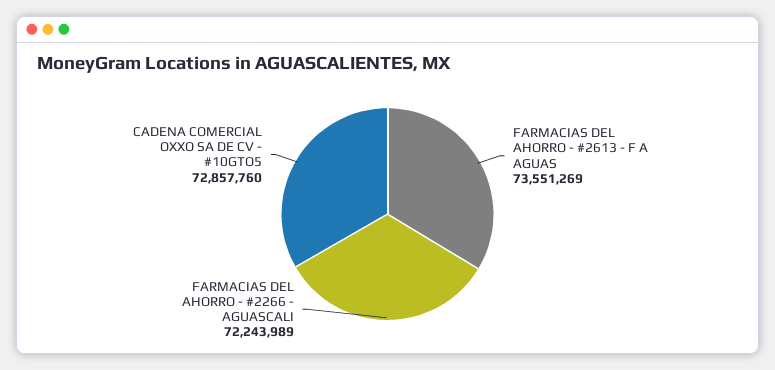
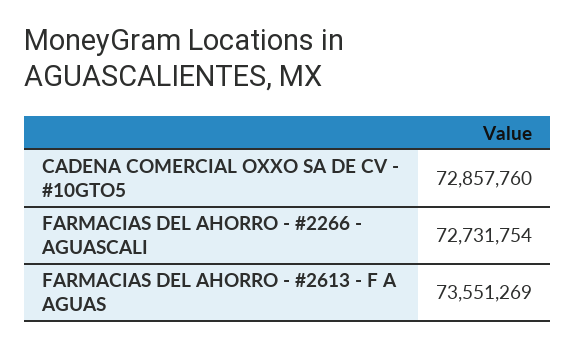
  {
    "FARMACIAS DEL AHORRO - #2613 - F A AGUAS": 73551269,
-   "FARMACIAS DEL AHORRO - #2266 - AGUASCALI": 72243989,
+   "FARMACIAS DEL AHORRO - #2266 - AGUASCALI": 72731754,
    "CADENA COMERCIAL OXXO SA DE CV - #10GTO5": 72857760
  }

